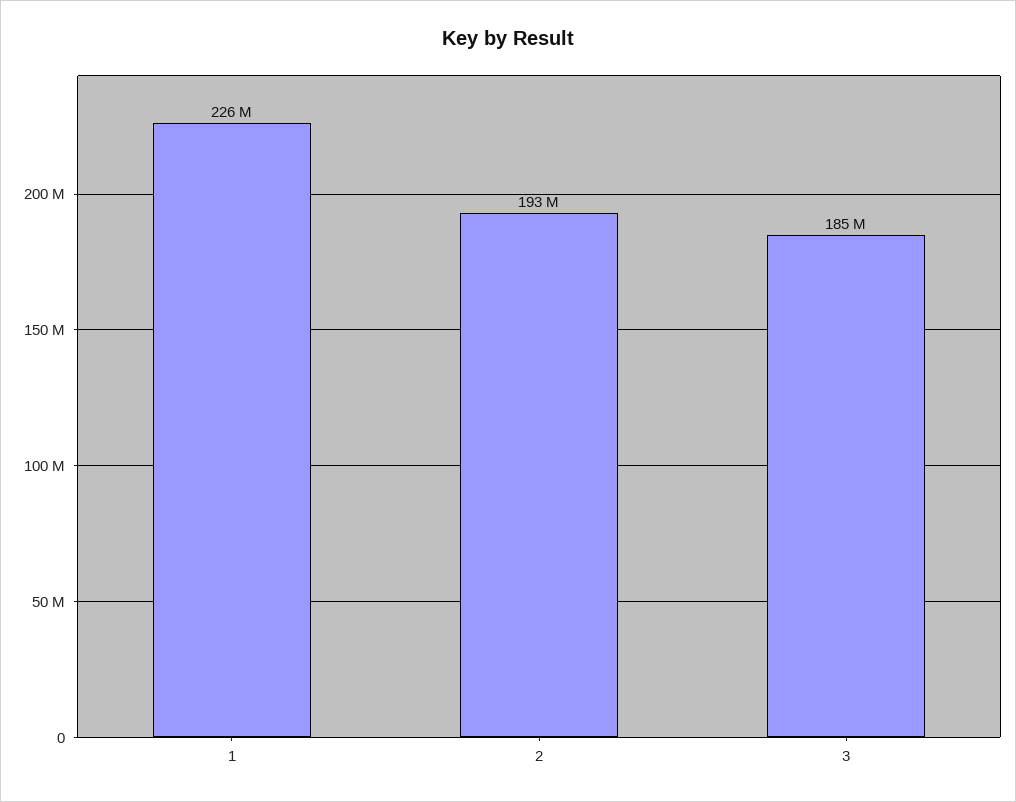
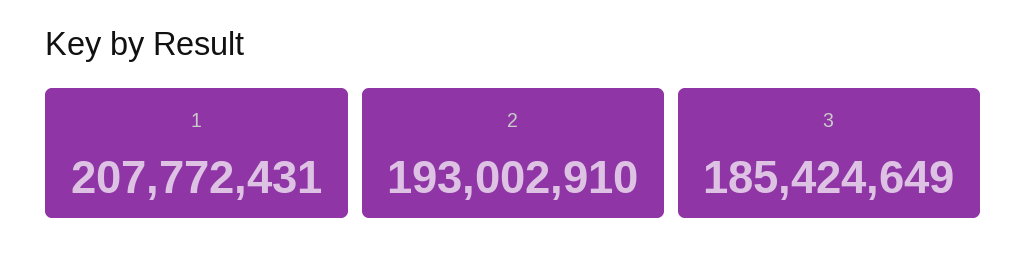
  {
-   "1": 226000000,
+   "1": 207772431,
    "2": 193002910,
    "3": 185424649
  }

